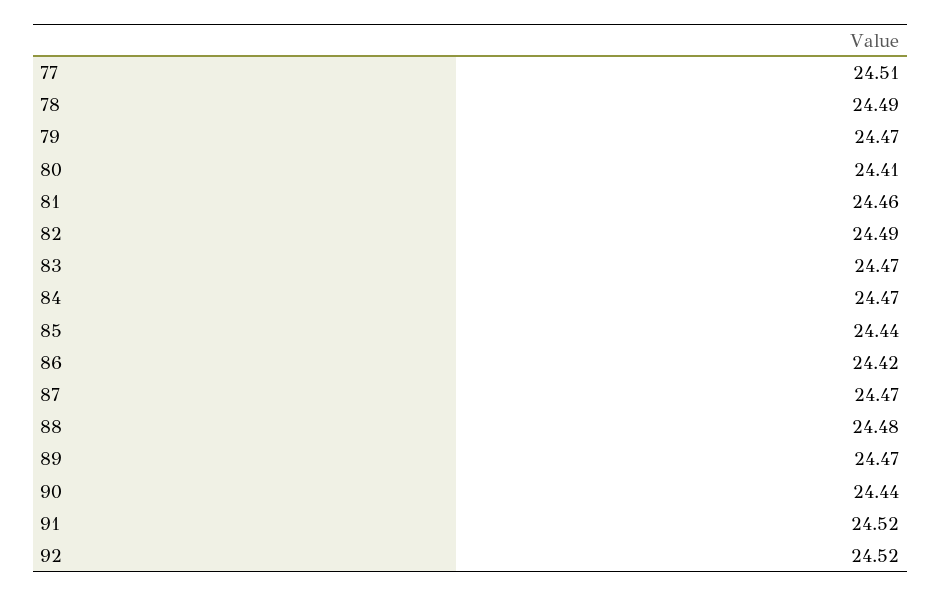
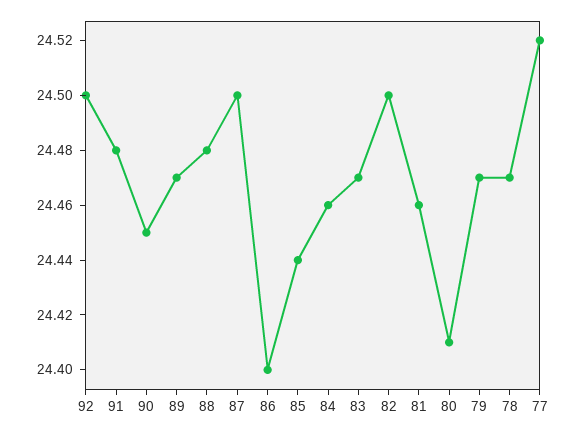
  {
-   "77": 24.51,
+   "77": 24.52,
-   "78": 24.49,
+   "78": 24.47,
    "79": 24.47,
    "80": 24.41,
    "81": 24.46,
-   "82": 24.49,
+   "82": 24.5,
    "83": 24.47,
-   "84": 24.47,
+   "84": 24.46,
    "85": 24.44,
-   "86": 24.42,
+   "86": 24.4,
-   "87": 24.47,
+   "87": 24.5,
    "88": 24.48,
    "89": 24.47,
-   "90": 24.44,
+   "90": 24.45,
-   "91": 24.52,
+   "91": 24.48,
-   "92": 24.52
+   "92": 24.5
  }

